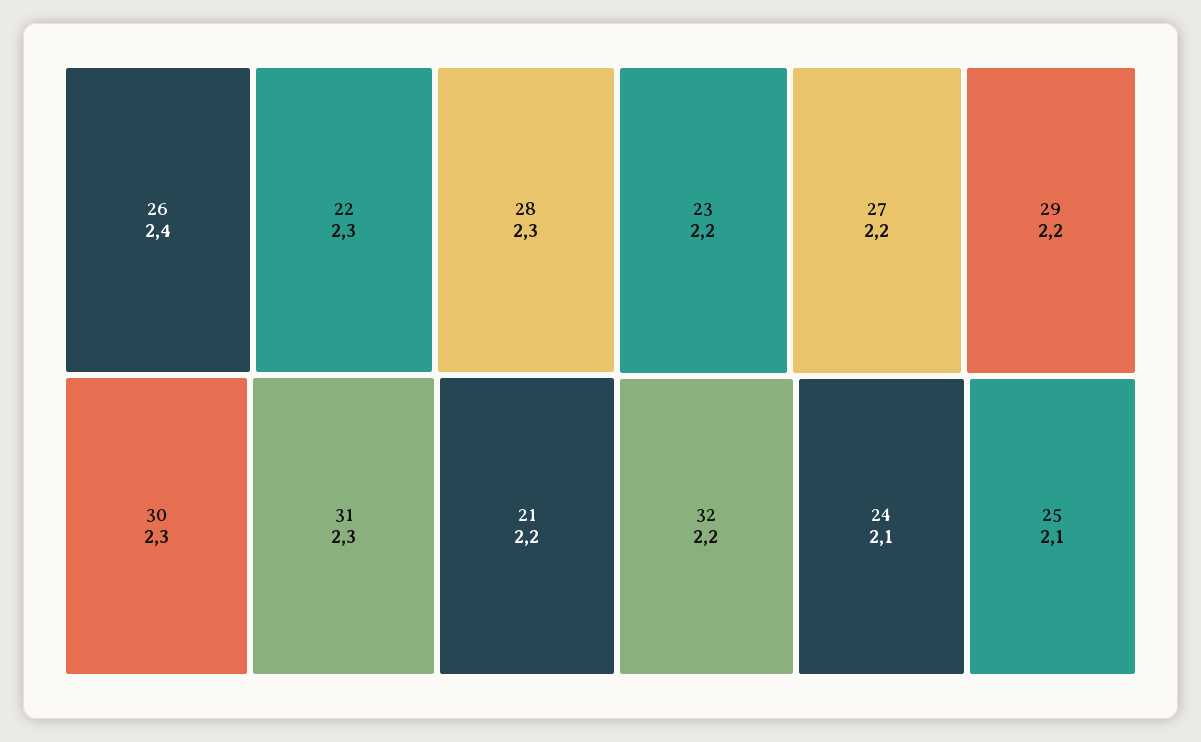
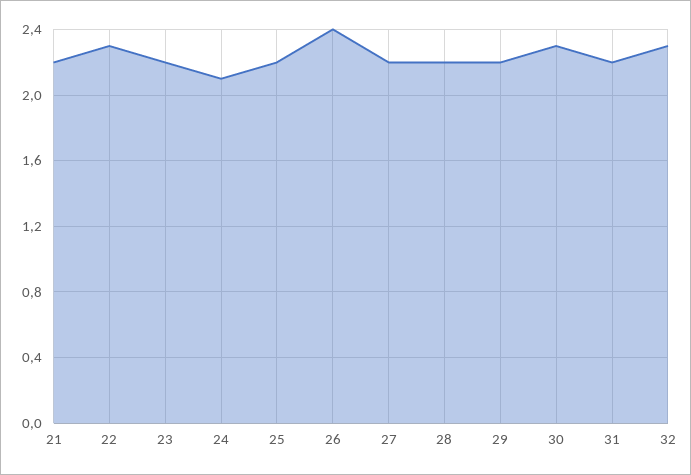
  {
    "26": 2.4,
    "22": 2.3,
-   "28": 2.3,
+   "28": 2.2,
    "30": 2.3,
-   "31": 2.3,
+   "31": 2.2,
    "21": 2.2,
    "23": 2.2,
    "27": 2.2,
    "29": 2.2,
-   "32": 2.2,
+   "32": 2.3,
    "24": 2.1,
-   "25": 2.1
+   "25": 2.2
  }

